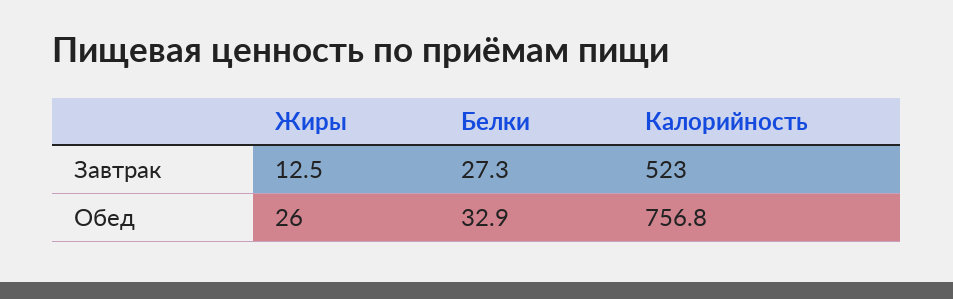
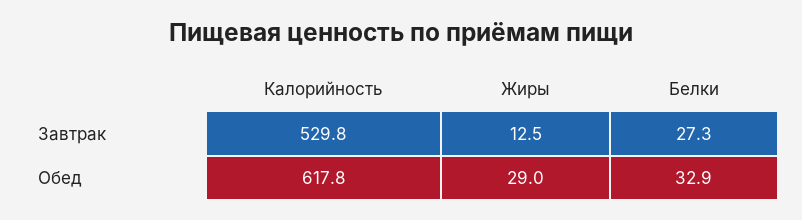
  {
    "Жиры": {
      "Завтрак": 12.5,
-     "Обед": 26
+     "Обед": 29
    },
    "Белки": {
      "Завтрак": 27.3,
      "Обед": 32.9
    },
    "Калорийность": {
-     "Завтрак": 523,
+     "Завтрак": 529.8,
-     "Обед": 756.8
+     "Обед": 617.8
    }
  }

